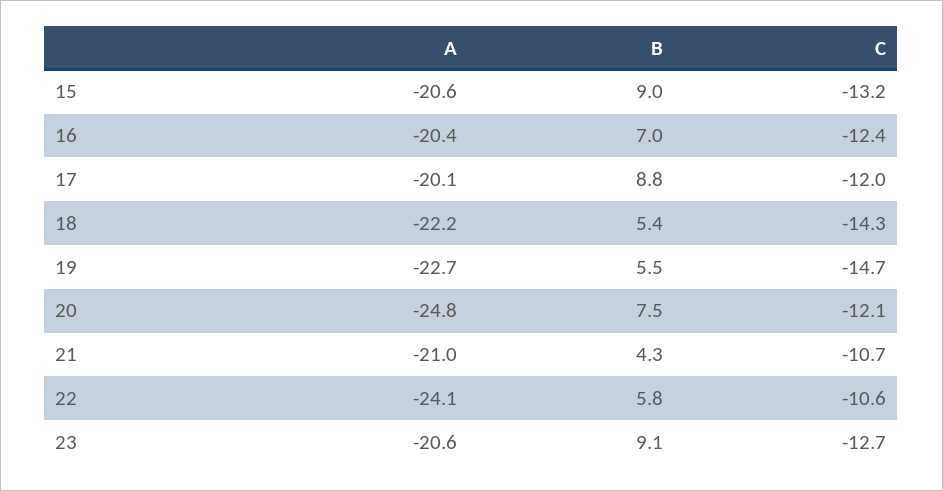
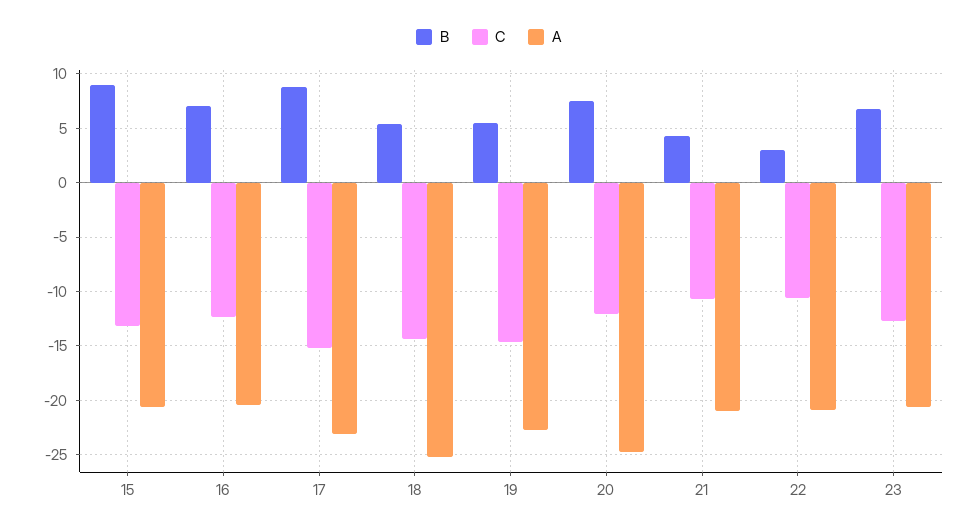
  {
    "A": {
      "15": -20.6,
      "16": -20.4,
-     "17": -20.1,
+     "17": -23,
-     "18": -22.2,
+     "18": -25,
      "19": -22.7,
      "20": -24.8,
      "21": -21,
-     "22": -24.1,
+     "22": -21,
      "23": -20.6
    },
    "B": {
      "15": 9,
      "16": 7,
      "17": 8.8,
      "18": 5.4,
      "19": 5.5,
      "20": 7.5,
      "21": 4.3,
-     "22": 5.8,
+     "22": 3,
-     "23": 9.1
+     "23": 7
    },
    "C": {
      "15": -13.2,
      "16": -12.4,
-     "17": -12,
+     "17": -15,
      "18": -14.3,
      "19": -14.7,
      "20": -12.1,
      "21": -10.7,
      "22": -10.6,
      "23": -12.7
    }
  }

